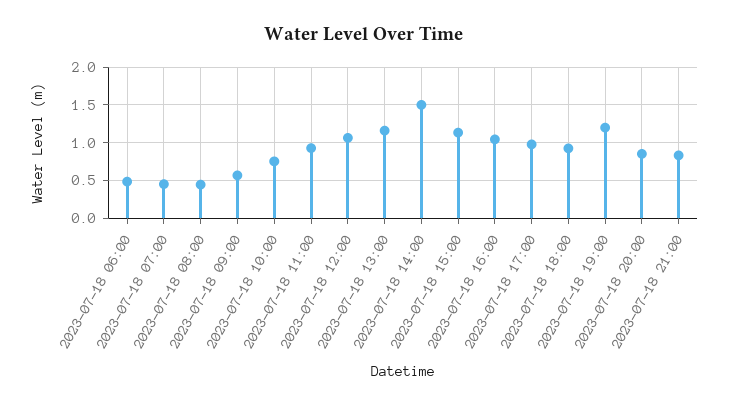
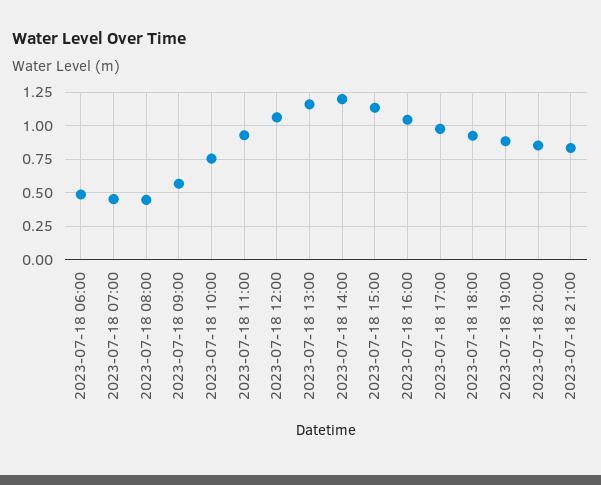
  {
    "2023-07-18 06:00": 0.5,
    "2023-07-18 07:00": 0.45,
    "2023-07-18 08:00": 0.45,
    "2023-07-18 09:00": 0.55,
    "2023-07-18 10:00": 0.75,
    "2023-07-18 11:00": 0.95,
    "2023-07-18 12:00": 1.05,
    "2023-07-18 13:00": 1.15,
-   "2023-07-18 14:00": 1.5,
+   "2023-07-18 14:00": 1.2,
    "2023-07-18 15:00": 1.15,
    "2023-07-18 16:00": 1.05,
    "2023-07-18 17:00": 1,
    "2023-07-18 18:00": 0.95,
-   "2023-07-18 19:00": 1.2,
+   "2023-07-18 19:00": 0.9,
    "2023-07-18 20:00": 0.85,
    "2023-07-18 21:00": 0.85
  }

